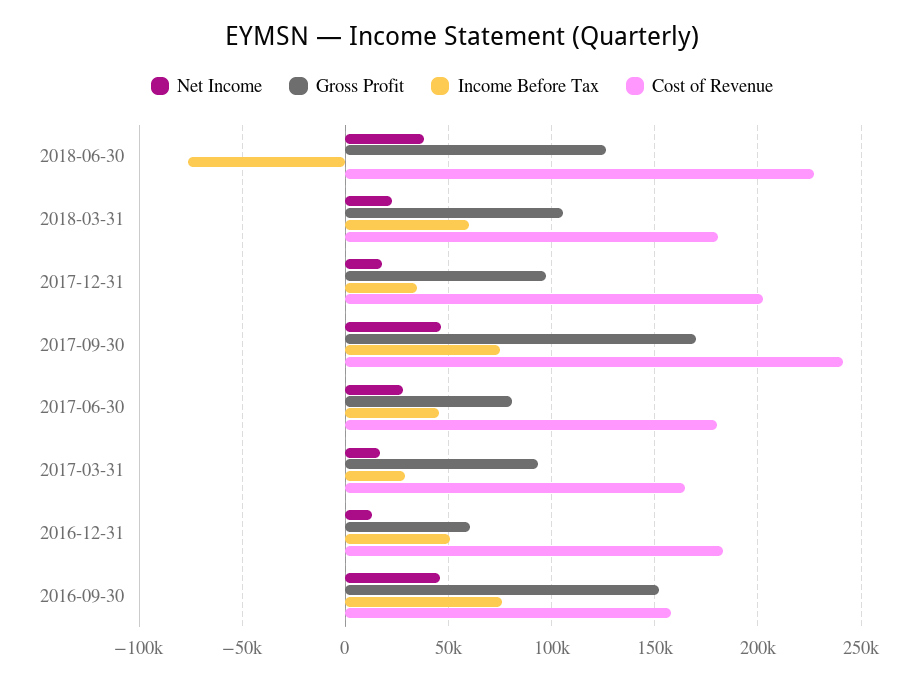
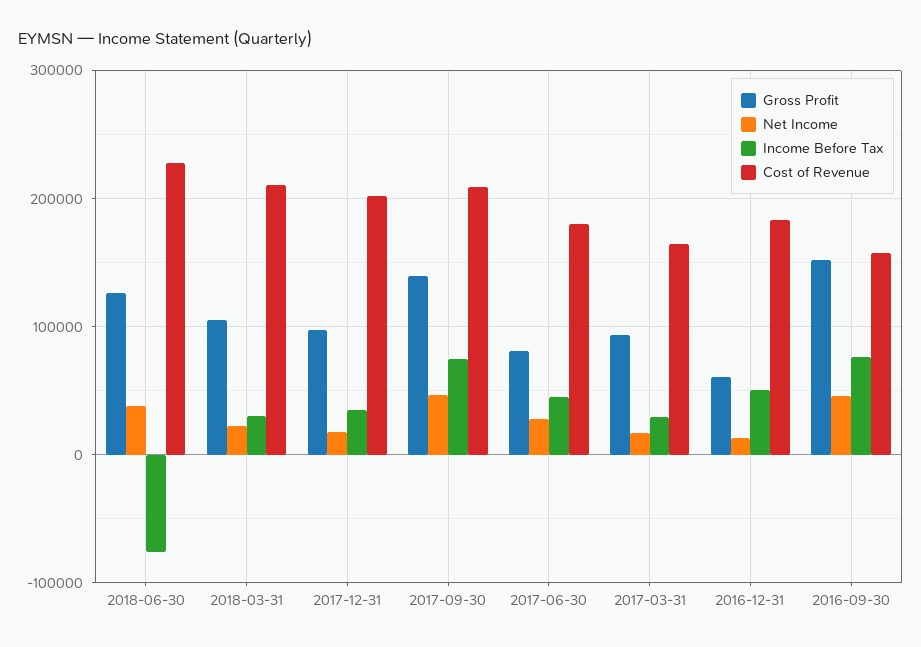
  {
    "Net Income": {
      "2018-06-30": 40000,
      "2018-03-31": 25000,
      "2017-12-31": 20000,
      "2017-09-30": 45000,
      "2017-06-30": 30000,
      "2017-03-31": 15000,
      "2016-12-31": 15000,
      "2016-09-30": 45000
    },
    "Gross Profit": {
      "2018-06-30": 125000,
      "2018-03-31": 105000,
      "2017-12-31": 95000,
-     "2017-09-30": 170000,
+     "2017-09-30": 140000,
      "2017-06-30": 80000,
      "2017-03-31": 95000,
      "2016-12-31": 60000,
      "2016-09-30": 150000
    },
    "Income Before Tax": {
      "2018-06-30": -75000,
-     "2018-03-31": 60000,
+     "2018-03-31": 30000,
      "2017-12-31": 35000,
      "2017-09-30": 75000,
      "2017-06-30": 45000,
      "2017-03-31": 30000,
      "2016-12-31": 50000,
      "2016-09-30": 75000
    },
    "Cost of Revenue": {
      "2018-06-30": 225000,
-     "2018-03-31": 180000,
+     "2018-03-31": 210000,
      "2017-12-31": 200000,
-     "2017-09-30": 240000,
+     "2017-09-30": 210000,
      "2017-06-30": 180000,
      "2017-03-31": 165000,
      "2016-12-31": 185000,
      "2016-09-30": 160000
    }
  }

